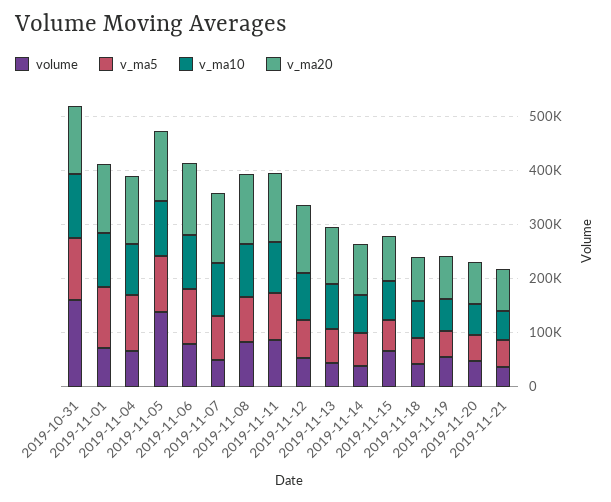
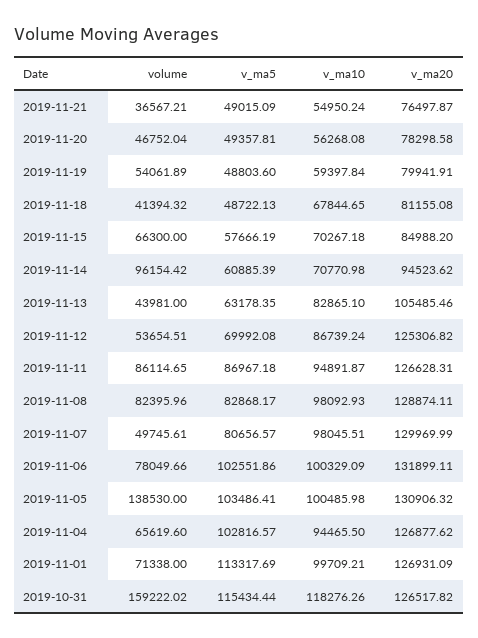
  {
    "volume": {
      "2019-10-31": 159222.02,
      "2019-11-01": 71338,
      "2019-11-04": 65619.6,
      "2019-11-05": 138530,
      "2019-11-06": 78049.66,
      "2019-11-07": 49745.61,
      "2019-11-08": 82395.96,
      "2019-11-11": 86114.65,
      "2019-11-12": 53654.51,
      "2019-11-13": 43981,
-     "2019-11-14": 40000,
+     "2019-11-14": 96154.42,
      "2019-11-15": 66300,
      "2019-11-18": 41394.32,
      "2019-11-19": 54061.89,
      "2019-11-20": 46752.04,
      "2019-11-21": 36567.21
    },
    "v_ma5": {
      "2019-10-31": 115434.44,
      "2019-11-01": 113317.69,
      "2019-11-04": 102816.57,
      "2019-11-05": 103486.41,
      "2019-11-06": 102551.86,
      "2019-11-07": 80656.57,
      "2019-11-08": 82868.17,
      "2019-11-11": 86967.18,
      "2019-11-12": 69992.08,
      "2019-11-13": 63178.35,
      "2019-11-14": 60885.39,
      "2019-11-15": 57666.19,
      "2019-11-18": 48722.13,
      "2019-11-19": 48803.6,
      "2019-11-20": 49357.81,
      "2019-11-21": 49015.09
    },
    "v_ma10": {
      "2019-10-31": 118276.26,
      "2019-11-01": 99709.21,
      "2019-11-04": 94465.5,
      "2019-11-05": 100485.98,
      "2019-11-06": 100329.09,
      "2019-11-07": 98045.51,
      "2019-11-08": 98092.93,
      "2019-11-11": 94891.87,
      "2019-11-12": 86739.24,
      "2019-11-13": 82865.1,
      "2019-11-14": 70770.98,
      "2019-11-15": 70267.18,
      "2019-11-18": 67844.65,
      "2019-11-19": 59397.84,
      "2019-11-20": 56268.08,
      "2019-11-21": 54950.24
    },
    "v_ma20": {
      "2019-10-31": 126517.82,
      "2019-11-01": 126931.09,
      "2019-11-04": 126877.62,
      "2019-11-05": 130906.32,
      "2019-11-06": 131899.11,
      "2019-11-07": 129969.99,
      "2019-11-08": 128874.11,
      "2019-11-11": 126628.31,
      "2019-11-12": 125306.82,
      "2019-11-13": 105485.46,
      "2019-11-14": 94523.62,
      "2019-11-15": 84988.2,
      "2019-11-18": 81155.08,
      "2019-11-19": 79941.91,
      "2019-11-20": 78298.58,
      "2019-11-21": 76497.87
    }
  }

